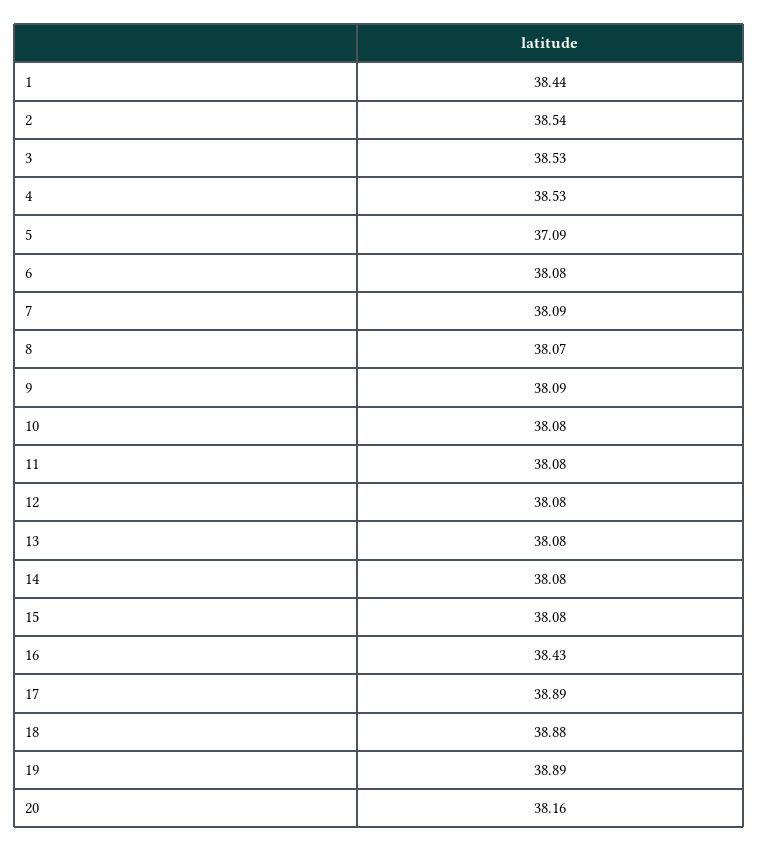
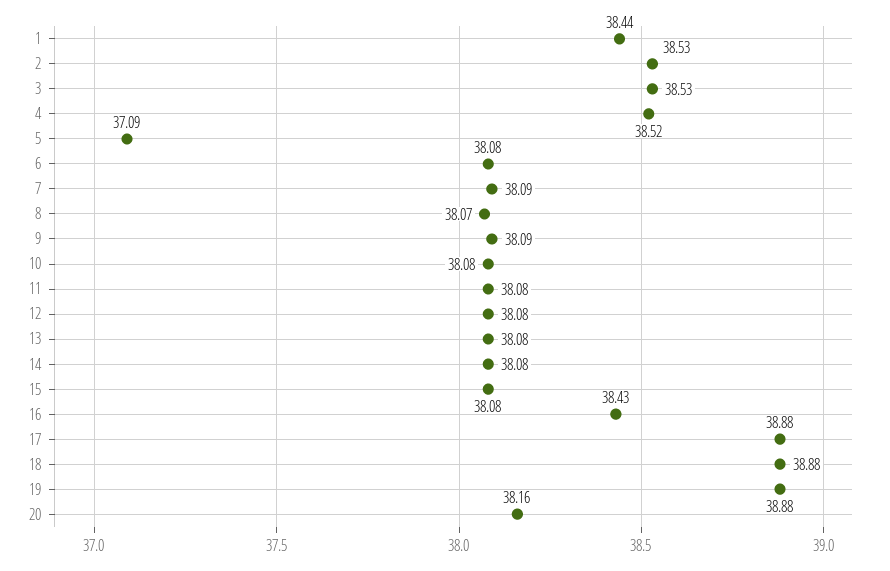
  {
    "1": 38.44,
-   "2": 38.54,
+   "2": 38.53,
    "3": 38.53,
-   "4": 38.53,
+   "4": 38.52,
    "5": 37.09,
    "6": 38.08,
    "7": 38.09,
    "8": 38.07,
    "9": 38.09,
    "10": 38.08,
    "11": 38.08,
    "12": 38.08,
    "13": 38.08,
    "14": 38.08,
    "15": 38.08,
    "16": 38.43,
-   "17": 38.89,
+   "17": 38.88,
    "18": 38.88,
-   "19": 38.89,
+   "19": 38.88,
    "20": 38.16
  }

